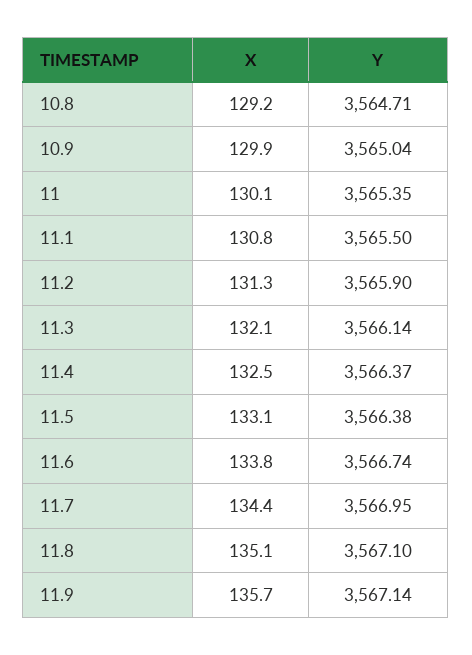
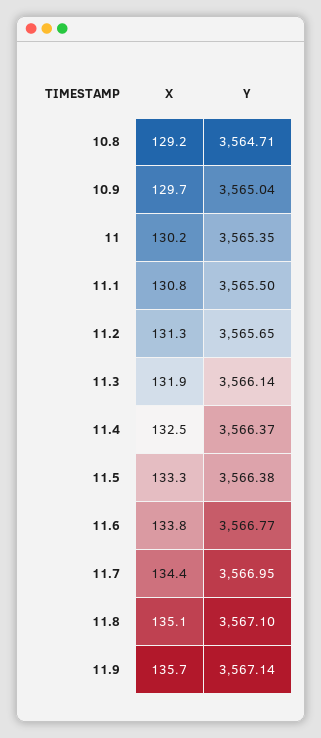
  {
    "X": {
      "10.8": 129.2,
-     "10.9": 129.9,
+     "10.9": 129.7,
-     "11": 130.1,
+     "11": 130.2,
      "11.1": 130.8,
      "11.2": 131.3,
-     "11.3": 132.1,
+     "11.3": 131.9,
      "11.4": 132.5,
-     "11.5": 133.1,
+     "11.5": 133.3,
      "11.6": 133.8,
      "11.7": 134.4,
      "11.8": 135.1,
      "11.9": 135.7
    },
    "Y": {
      "10.8": 3564.71,
      "10.9": 3565.04,
      "11": 3565.35,
      "11.1": 3565.5,
-     "11.2": 3565.9,
+     "11.2": 3565.65,
      "11.3": 3566.14,
      "11.4": 3566.37,
      "11.5": 3566.38,
-     "11.6": 3566.74,
+     "11.6": 3566.77,
      "11.7": 3566.95,
      "11.8": 3567.1,
      "11.9": 3567.14
    }
  }

